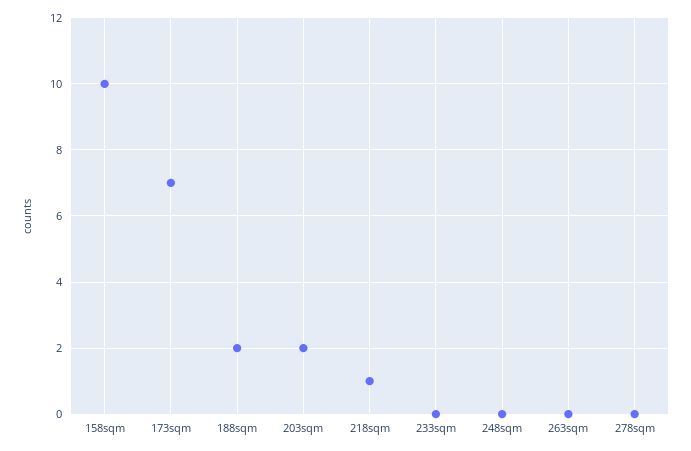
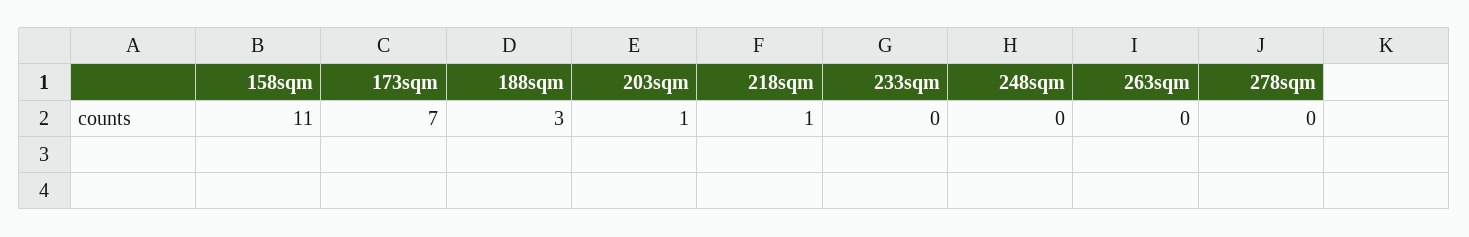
  {
-   "158sqm": 10,
+   "158sqm": 11,
    "173sqm": 7,
-   "188sqm": 2,
+   "188sqm": 3,
-   "203sqm": 2,
+   "203sqm": 1,
    "218sqm": 1,
    "233sqm": 0,
    "248sqm": 0,
    "263sqm": 0,
    "278sqm": 0
  }

